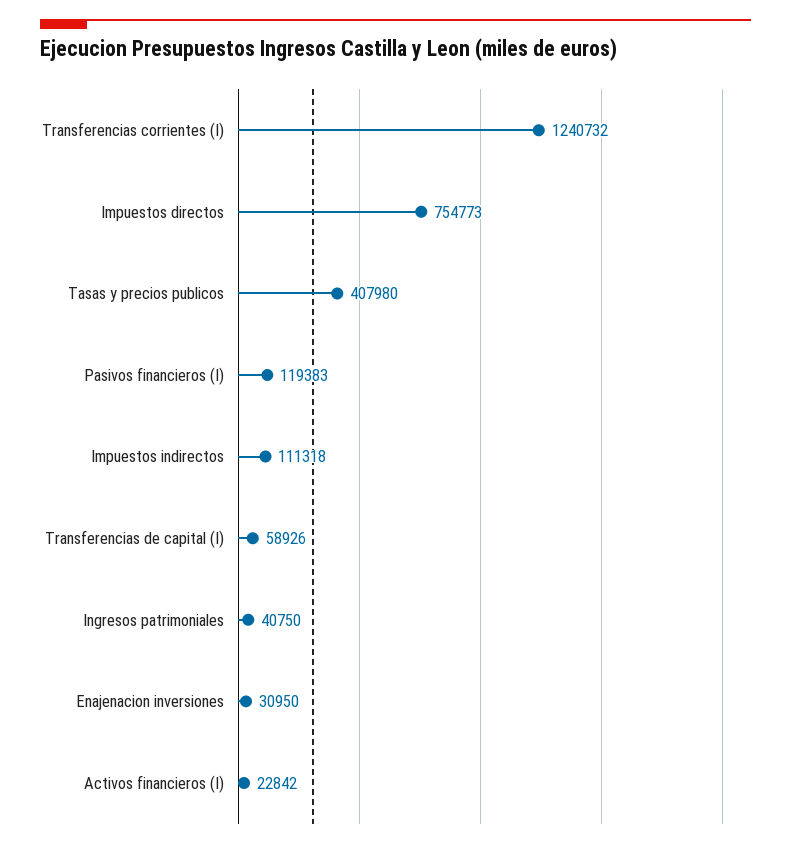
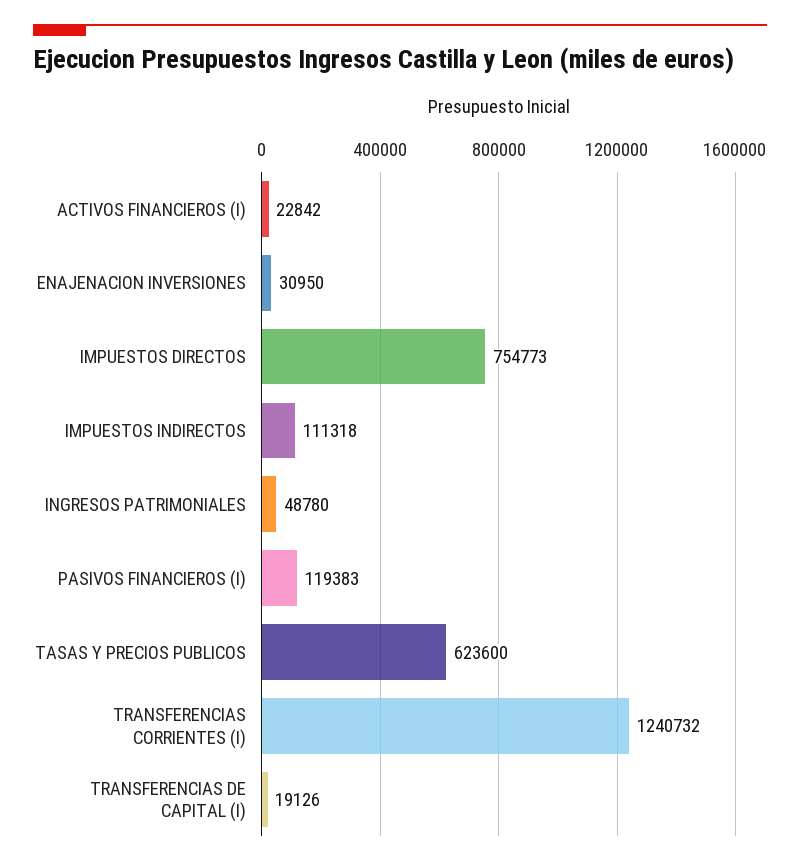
  {
    "Transferencias corrientes (I)": 1240732,
    "Impuestos directos": 754773,
-   "Tasas y precios publicos": 407980,
+   "Tasas y precios publicos": 623600,
    "Pasivos financieros (I)": 119383,
    "Impuestos indirectos": 111318,
-   "Transferencias de capital (I)": 58926,
+   "Transferencias de capital (I)": 19126,
-   "Ingresos patrimoniales": 40750,
+   "Ingresos patrimoniales": 48780,
    "Enajenacion inversiones": 30950,
    "Activos financieros (I)": 22842
  }

